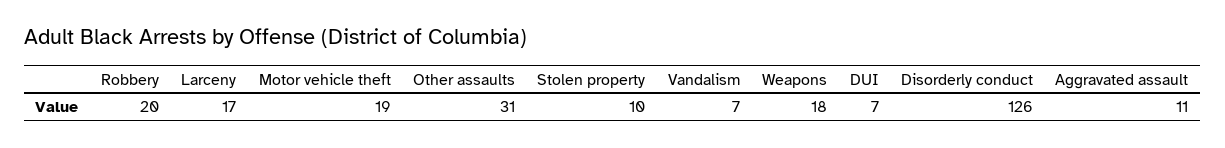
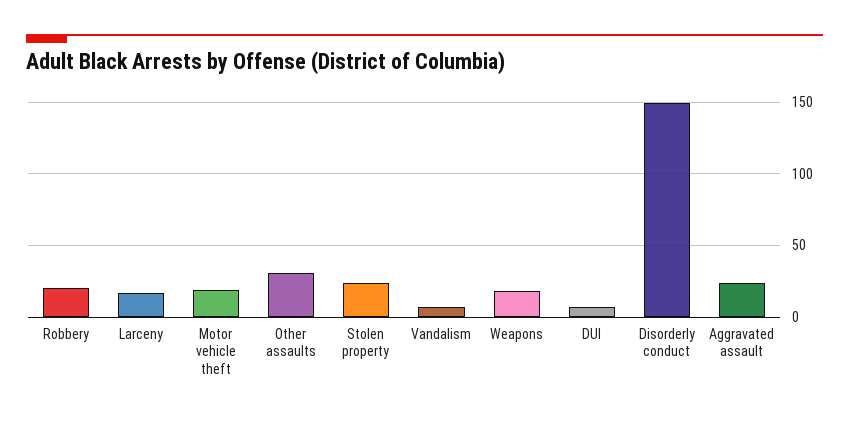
  {
    "Robbery": 20,
    "Larceny": 17,
    "Motor vehicle theft": 19,
    "Other assaults": 31,
-   "Stolen property": 10,
+   "Stolen property": 25,
    "Vandalism": 7,
    "Weapons": 18,
    "DUI": 7,
-   "Disorderly conduct": 126,
+   "Disorderly conduct": 150,
-   "Aggravated assault": 11
+   "Aggravated assault": 25
  }

